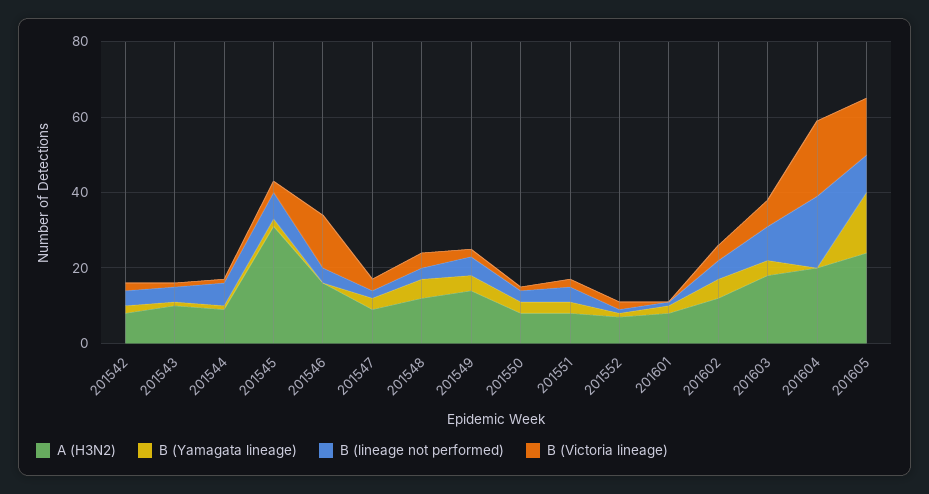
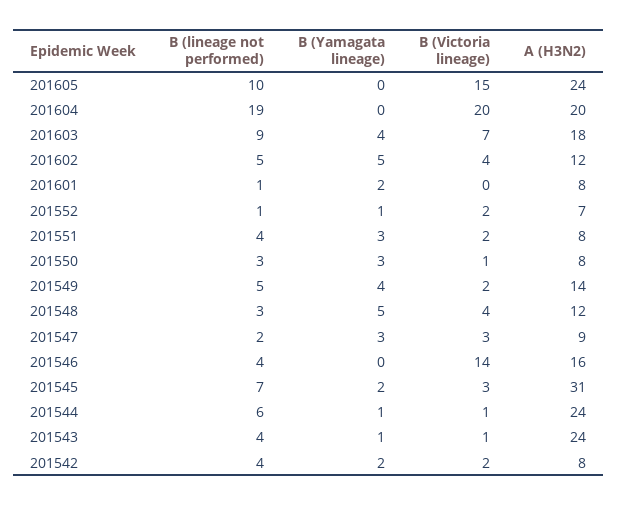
  {
    "A (H3N2)": {
      "201542": 8,
-     "201543": 10,
+     "201543": 24,
-     "201544": 10,
+     "201544": 24,
      "201545": 31,
      "201546": 16,
      "201547": 9,
      "201548": 12,
      "201549": 14,
      "201550": 8,
      "201551": 8,
      "201552": 7,
      "201601": 8,
      "201602": 12,
      "201603": 18,
      "201604": 20,
      "201605": 24
    },
    "B (Yamagata lineage)": {
      "201542": 2,
      "201543": 1,
      "201544": 1,
      "201545": 2,
      "201546": 0,
      "201547": 3,
      "201548": 5,
      "201549": 4,
      "201550": 3,
      "201551": 3,
      "201552": 1,
      "201601": 2,
      "201602": 5,
      "201603": 4,
      "201604": 0,
-     "201605": 15
+     "201605": 0
    },
    "B (lineage not performed)": {
      "201542": 4,
      "201543": 4,
      "201544": 6,
      "201545": 7,
      "201546": 4,
      "201547": 2,
      "201548": 3,
      "201549": 5,
      "201550": 3,
      "201551": 4,
      "201552": 1,
      "201601": 1,
      "201602": 5,
      "201603": 9,
      "201604": 19,
      "201605": 10
    },
    "B (Victoria lineage)": {
      "201542": 2,
      "201543": 1,
      "201544": 1,
      "201545": 3,
      "201546": 14,
      "201547": 3,
      "201548": 4,
      "201549": 2,
      "201550": 1,
      "201551": 2,
      "201552": 2,
      "201601": 0,
      "201602": 4,
      "201603": 7,
      "201604": 20,
      "201605": 15
    }
  }

